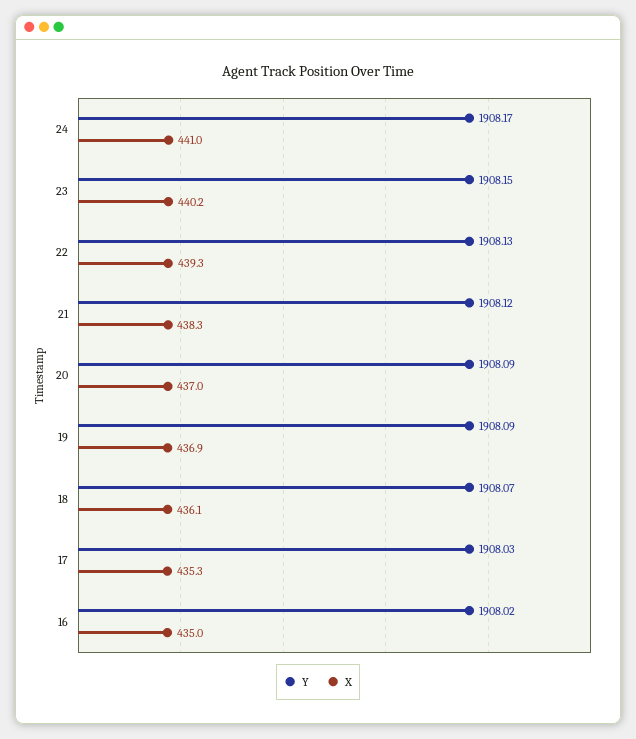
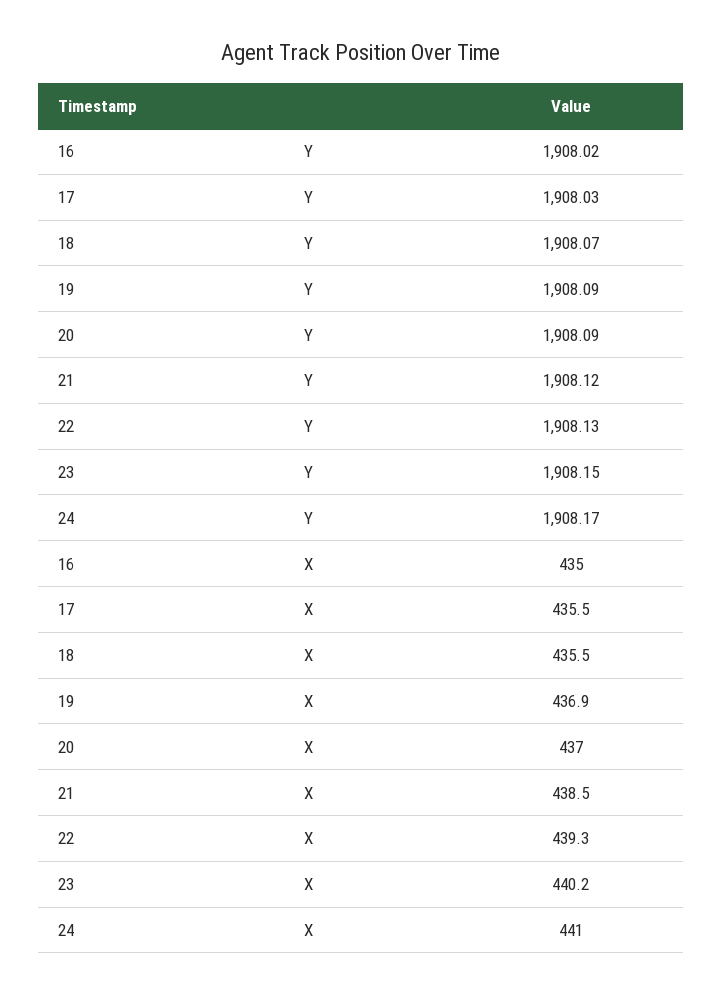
  {
    "Y": {
      "24": 1908.17,
      "23": 1908.15,
      "22": 1908.13,
      "21": 1908.12,
      "20": 1908.09,
      "19": 1908.09,
      "18": 1908.07,
      "17": 1908.03,
      "16": 1908.02
    },
    "X": {
      "24": 441,
      "23": 440.2,
      "22": 439.3,
-     "21": 438.3,
+     "21": 438.5,
      "20": 437,
      "19": 436.9,
-     "18": 436.1,
+     "18": 435.5,
-     "17": 435.3,
+     "17": 435.5,
      "16": 435
    }
  }

